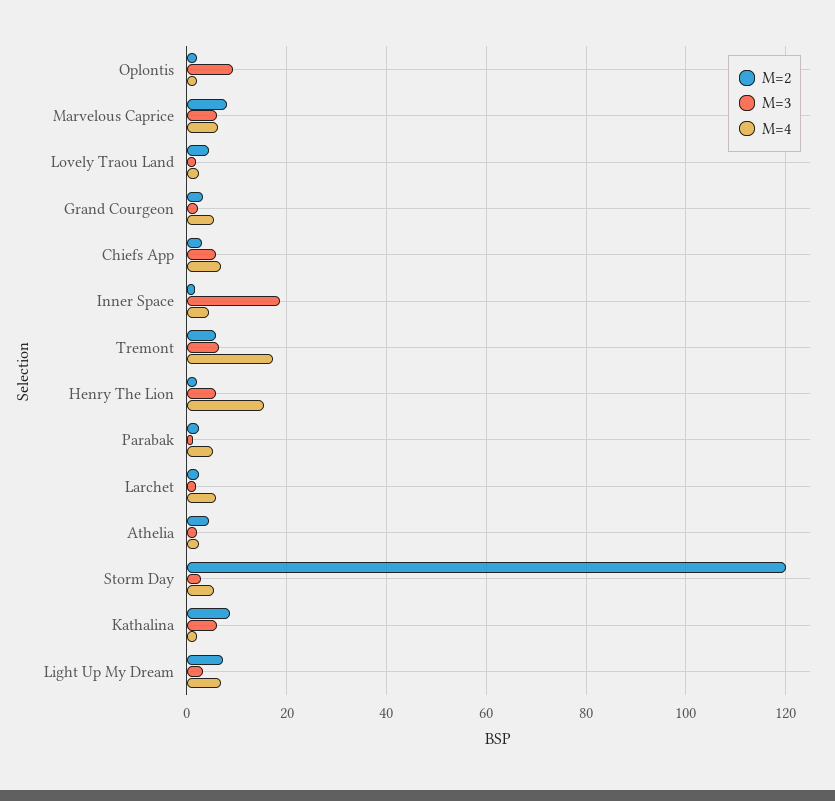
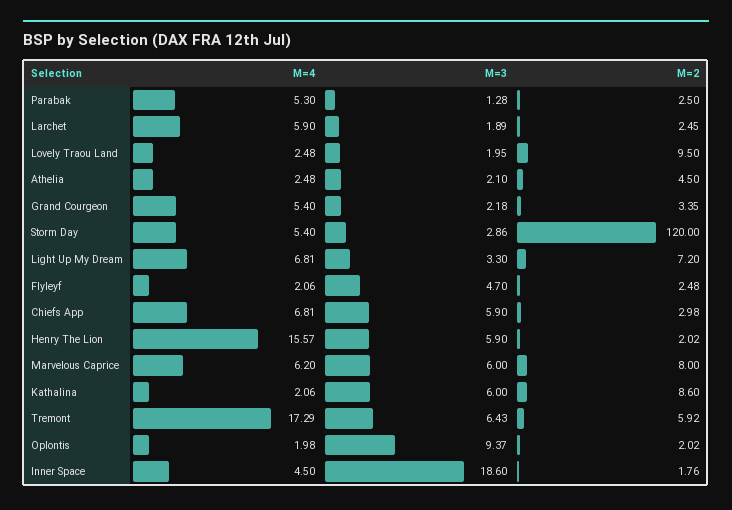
  {
    "M=2": {
      "Oplontis": 2.02,
      "Marvelous Caprice": 8,
-     "Lovely Traou Land": 4,
+     "Lovely Traou Land": 9.5,
      "Grand Courgeon": 3.35,
      "Chiefs App": 2.98,
      "Inner Space": 1.76,
      "Tremont": 5.92,
      "Henry The Lion": 2.02,
      "Parabak": 2.5,
      "Larchet": 2.45,
      "Athelia": 4.5,
      "Storm Day": 120,
      "Kathalina": 8.6,
-     "Light Up My Dream": 7.2
+     "Light Up My Dream": 7.2,
+     "Flyleyf": 2.48
    },
    "M=3": {
      "Oplontis": 9.37,
      "Marvelous Caprice": 6,
      "Lovely Traou Land": 1.95,
      "Grand Courgeon": 2.18,
      "Chiefs App": 5.9,
      "Inner Space": 18.6,
      "Tremont": 6.43,
      "Henry The Lion": 5.9,
      "Parabak": 1.28,
      "Larchet": 1.89,
      "Athelia": 2.1,
      "Storm Day": 2.86,
      "Kathalina": 6,
-     "Light Up My Dream": 3.3
+     "Light Up My Dream": 3.3,
+     "Flyleyf": 4.7
    },
    "M=4": {
      "Oplontis": 1.98,
      "Marvelous Caprice": 6.2,
      "Lovely Traou Land": 2.48,
      "Grand Courgeon": 5.4,
      "Chiefs App": 6.81,
      "Inner Space": 4.5,
      "Tremont": 17.29,
      "Henry The Lion": 15.57,
      "Parabak": 5.3,
      "Larchet": 5.9,
      "Athelia": 2.48,
      "Storm Day": 5.4,
      "Kathalina": 2.06,
-     "Light Up My Dream": 6.81
+     "Light Up My Dream": 6.81,
+     "Flyleyf": 2.06
    }
  }

